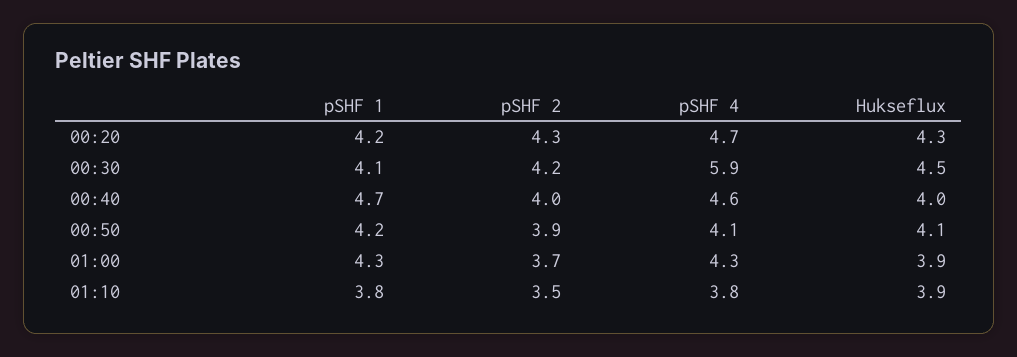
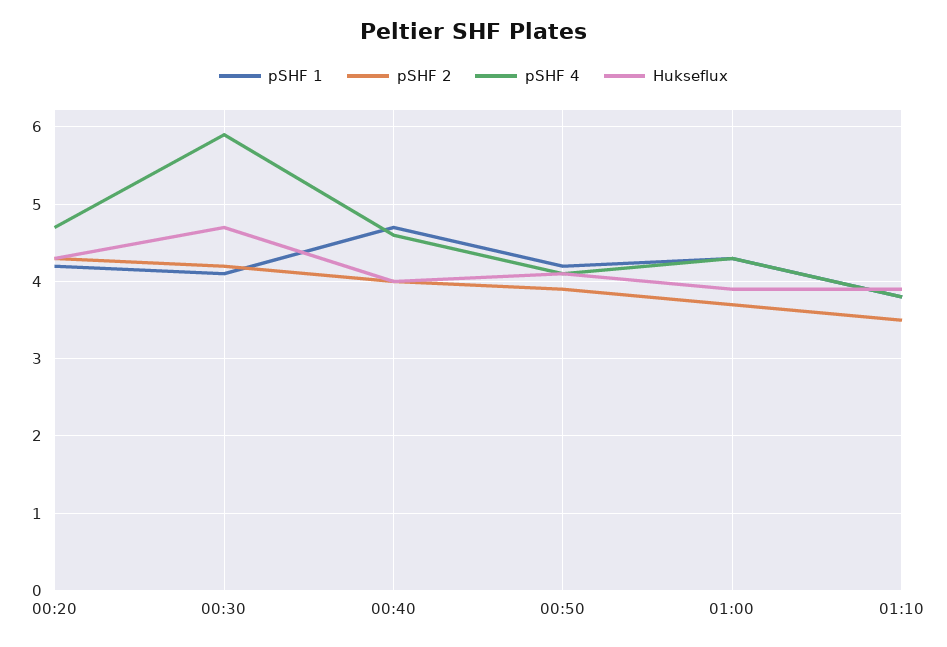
  {
    "pSHF 1": {
      "00:20": 4.2,
      "00:30": 4.1,
      "00:40": 4.7,
      "00:50": 4.2,
      "01:00": 4.3,
      "01:10": 3.8
    },
    "pSHF 2": {
      "00:20": 4.3,
      "00:30": 4.2,
      "00:40": 4,
      "00:50": 3.9,
      "01:00": 3.7,
      "01:10": 3.5
    },
    "pSHF 4": {
      "00:20": 4.7,
      "00:30": 5.9,
      "00:40": 4.6,
      "00:50": 4.1,
      "01:00": 4.3,
      "01:10": 3.8
    },
    "Hukseflux": {
      "00:20": 4.3,
-     "00:30": 4.5,
+     "00:30": 4.7,
      "00:40": 4,
      "00:50": 4.1,
      "01:00": 3.9,
      "01:10": 3.9
    }
  }

